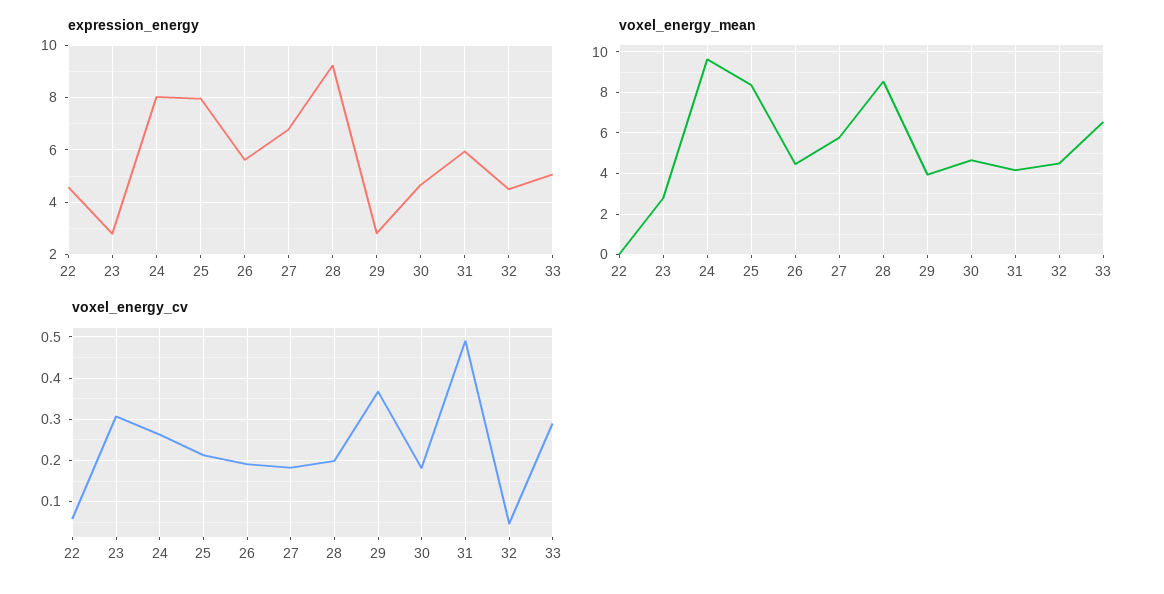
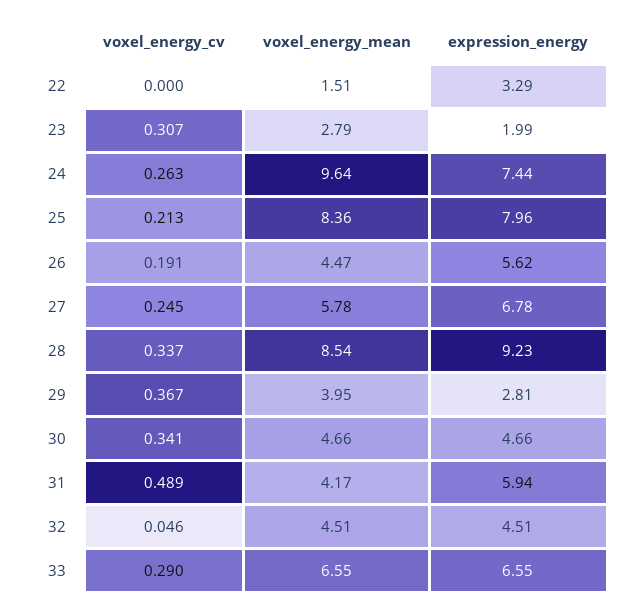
  {
    "expression_energy": {
-     "22": 4.5,
+     "22": 3.29,
-     "23": 2.75,
+     "23": 1.99,
-     "24": 8,
+     "24": 7.44,
      "25": 7.96,
      "26": 5.62,
      "27": 6.78,
      "28": 9.23,
      "29": 2.81,
      "30": 4.66,
      "31": 5.94,
      "32": 4.51,
-     "33": 5
+     "33": 6.55
    },
    "voxel_energy_mean": {
-     "22": 0,
+     "22": 1.51,
      "23": 2.79,
      "24": 9.64,
      "25": 8.36,
      "26": 4.47,
      "27": 5.78,
      "28": 8.54,
      "29": 3.95,
      "30": 4.66,
      "31": 4.17,
      "32": 4.51,
      "33": 6.55
    },
    "voxel_energy_cv": {
-     "22": 0.06,
+     "22": 0,
      "23": 0.307,
      "24": 0.263,
      "25": 0.213,
      "26": 0.191,
-     "27": 0.18,
+     "27": 0.245,
-     "28": 0.2,
+     "28": 0.337,
      "29": 0.367,
-     "30": 0.18,
+     "30": 0.341,
      "31": 0.489,
      "32": 0.046,
      "33": 0.29
    }
  }

